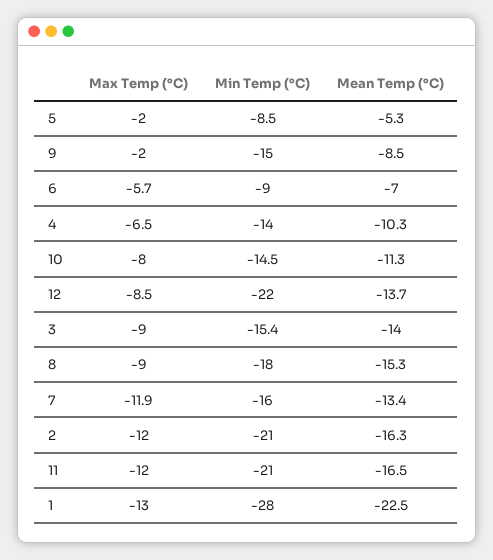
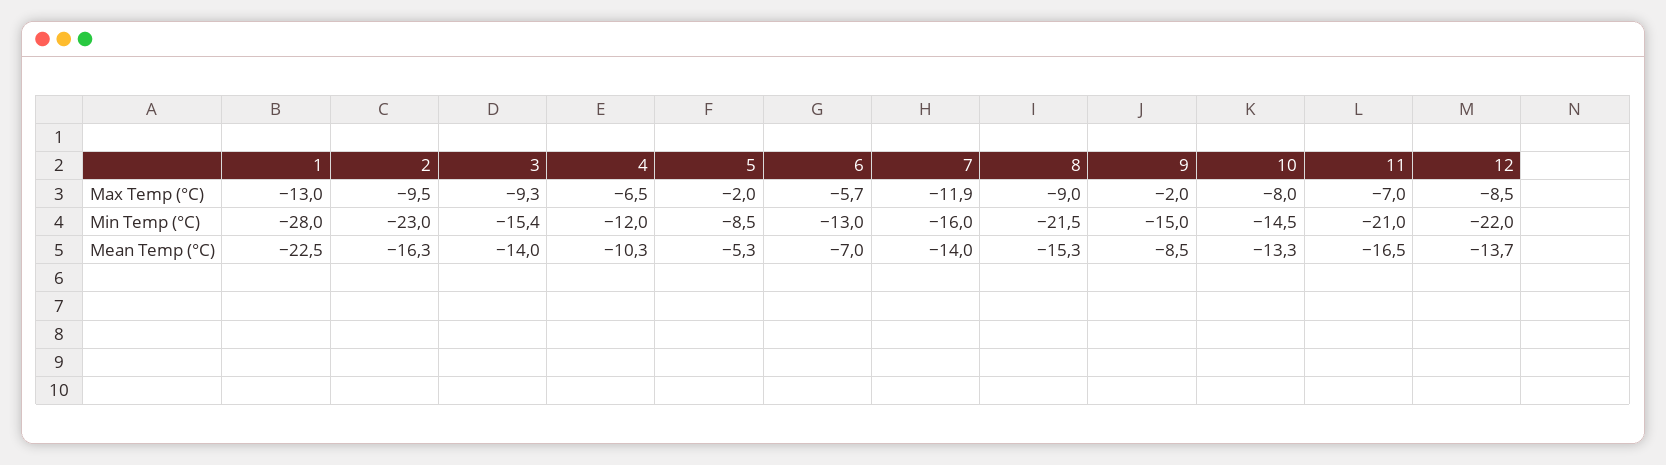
  {
    "Max Temp (°C)": {
      "5": -2,
      "9": -2,
      "6": -5.7,
      "4": -6.5,
      "10": -8,
      "12": -8.5,
-     "3": -9,
+     "3": -9.3,
      "8": -9,
      "7": -11.9,
-     "2": -12,
+     "2": -9.5,
-     "11": -12,
+     "11": -7,
      "1": -13
    },
    "Min Temp (°C)": {
      "5": -8.5,
      "9": -15,
-     "6": -9,
+     "6": -13,
-     "4": -14,
+     "4": -12,
      "10": -14.5,
      "12": -22,
      "3": -15.4,
-     "8": -18,
+     "8": -21.5,
      "7": -16,
-     "2": -21,
+     "2": -23,
      "11": -21,
      "1": -28
    },
    "Mean Temp (°C)": {
      "5": -5.3,
      "9": -8.5,
      "6": -7,
      "4": -10.3,
-     "10": -11.3,
+     "10": -13.3,
      "12": -13.7,
      "3": -14,
      "8": -15.3,
-     "7": -13.4,
+     "7": -14,
      "2": -16.3,
      "11": -16.5,
      "1": -22.5
    }
  }

